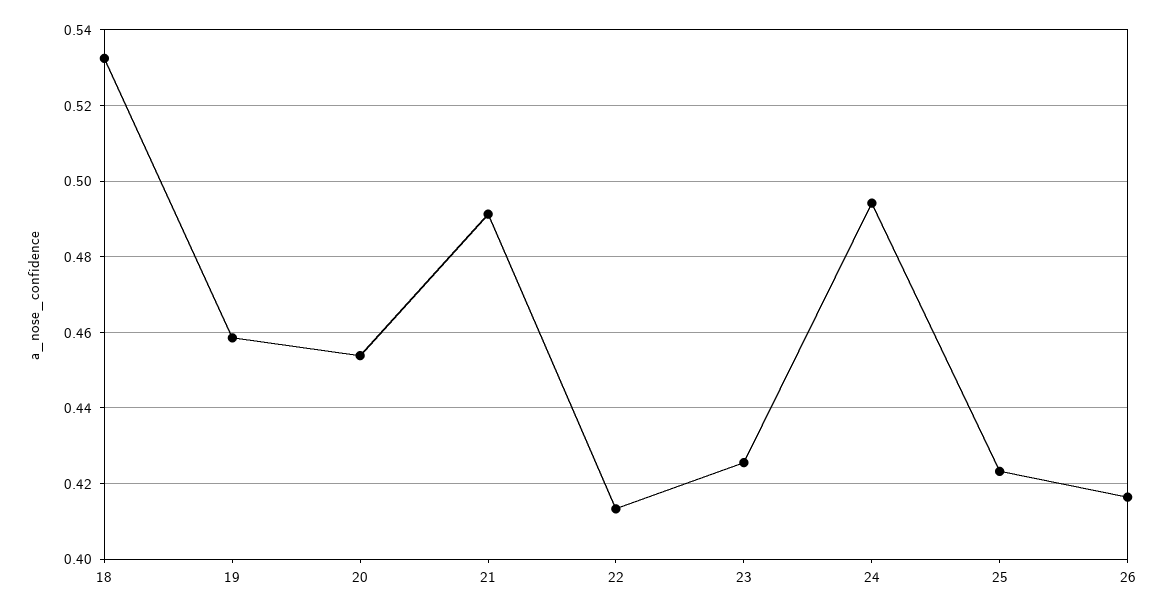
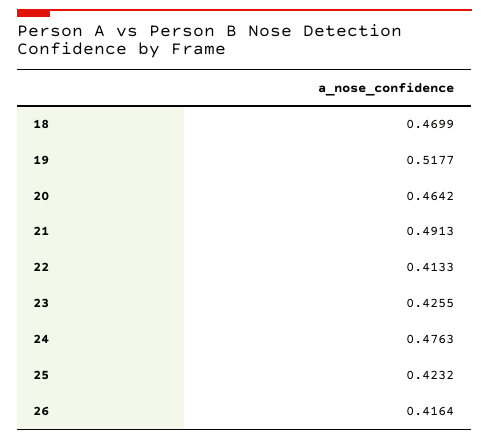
  {
-   "18": 0.532,
+   "18": 0.4699,
-   "19": 0.458,
+   "19": 0.5177,
-   "20": 0.454,
+   "20": 0.4642,
    "21": 0.4913,
    "22": 0.4133,
    "23": 0.4255,
-   "24": 0.494,
+   "24": 0.4763,
    "25": 0.4232,
    "26": 0.4164
  }

